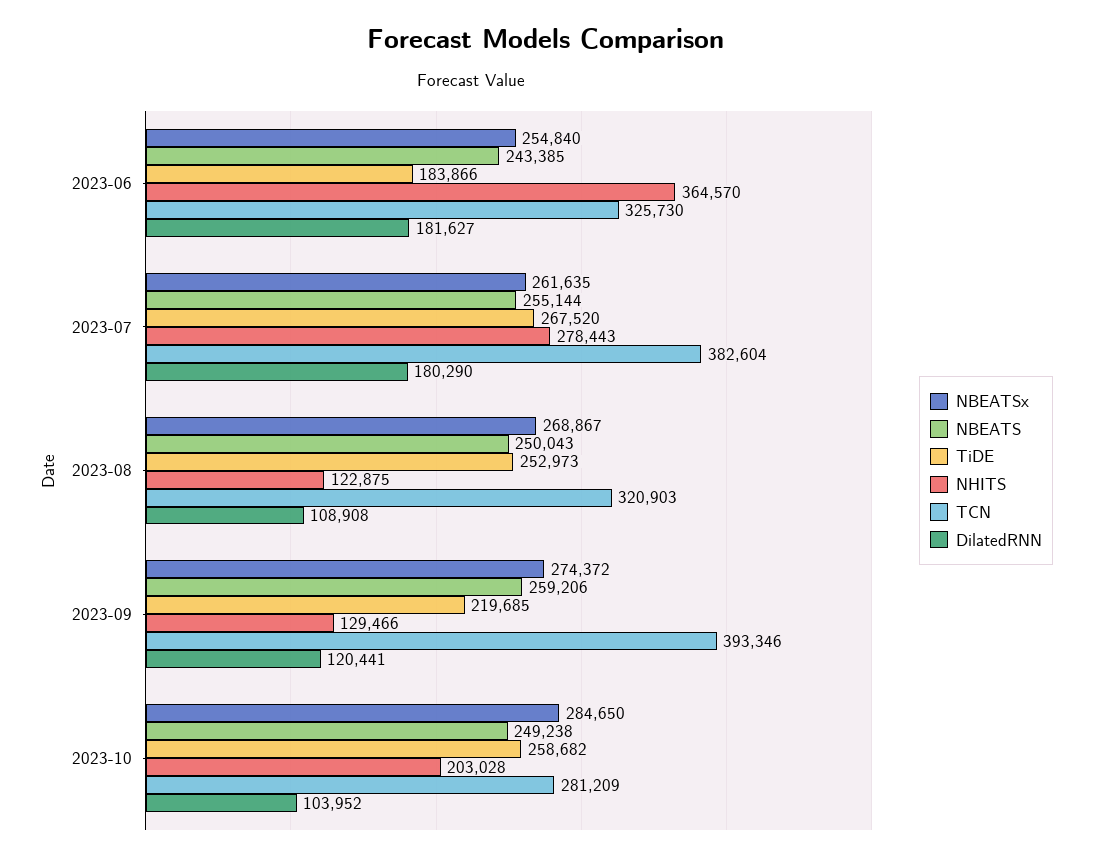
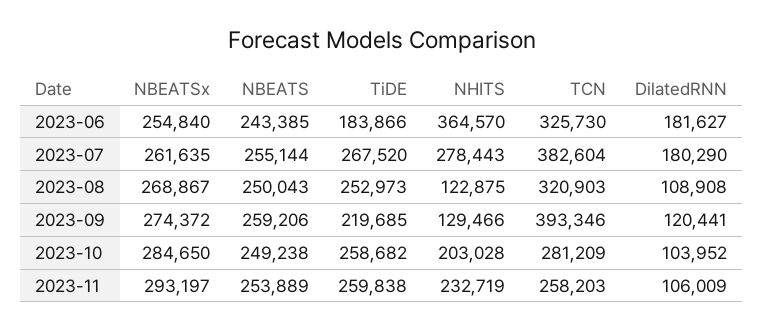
  {
    "NBEATSx": {
      "2023-06": 254840,
      "2023-07": 261635,
      "2023-08": 268867,
      "2023-09": 274372,
-     "2023-10": 284650
+     "2023-10": 284650,
+     "2023-11": 293197
    },
    "NBEATS": {
      "2023-06": 243385,
      "2023-07": 255144,
      "2023-08": 250043,
      "2023-09": 259206,
-     "2023-10": 249238
+     "2023-10": 249238,
+     "2023-11": 253889
    },
    "TiDE": {
      "2023-06": 183866,
      "2023-07": 267520,
      "2023-08": 252973,
      "2023-09": 219685,
-     "2023-10": 258682
+     "2023-10": 258682,
+     "2023-11": 259838
    },
    "NHITS": {
      "2023-06": 364570,
      "2023-07": 278443,
      "2023-08": 122875,
      "2023-09": 129466,
-     "2023-10": 203028
+     "2023-10": 203028,
+     "2023-11": 232719
    },
    "TCN": {
      "2023-06": 325730,
      "2023-07": 382604,
      "2023-08": 320903,
      "2023-09": 393346,
-     "2023-10": 281209
+     "2023-10": 281209,
+     "2023-11": 258203
    },
    "DilatedRNN": {
      "2023-06": 181627,
      "2023-07": 180290,
      "2023-08": 108908,
      "2023-09": 120441,
-     "2023-10": 103952
+     "2023-10": 103952,
+     "2023-11": 106009
    }
  }

